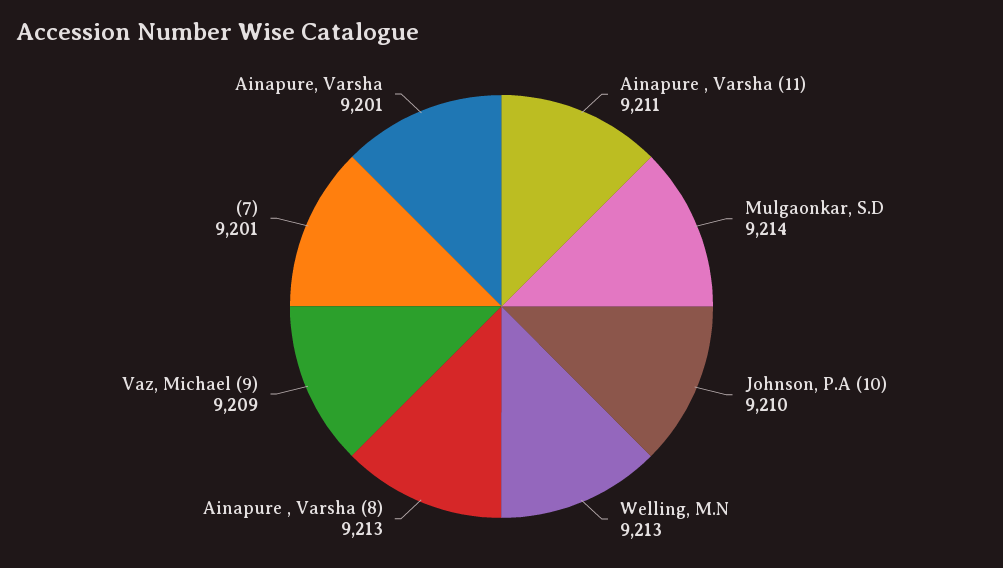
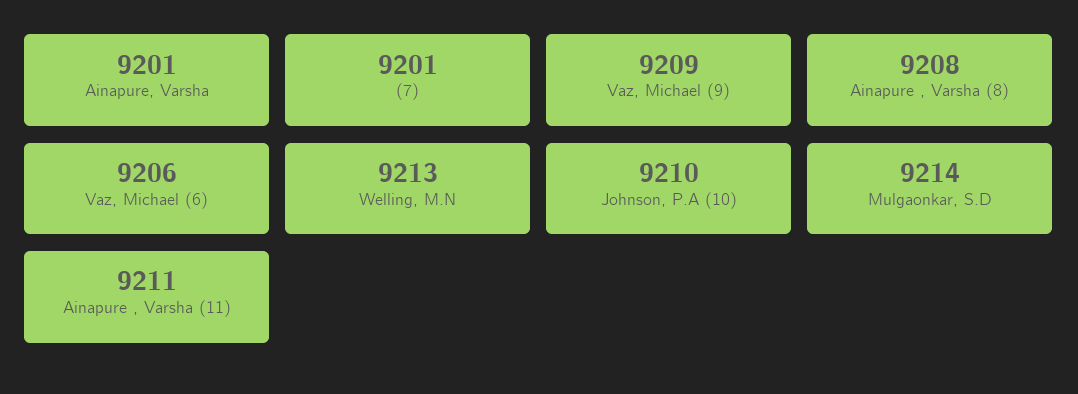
  {
    "Ainapure , Varsha (11)": 9211,
    "Mulgaonkar, S.D": 9214,
    "Johnson, P.A (10)": 9210,
    "Welling, M.N": 9213,
-   "Ainapure , Varsha (8)": 9213,
+   "Ainapure , Varsha (8)": 9208,
    "Vaz, Michael (9)": 9209,
    "(7)": 9201,
-   "Ainapure, Varsha": 9201
+   "Ainapure, Varsha": 9201,
+   "Vaz, Michael (6)": 9206
  }

